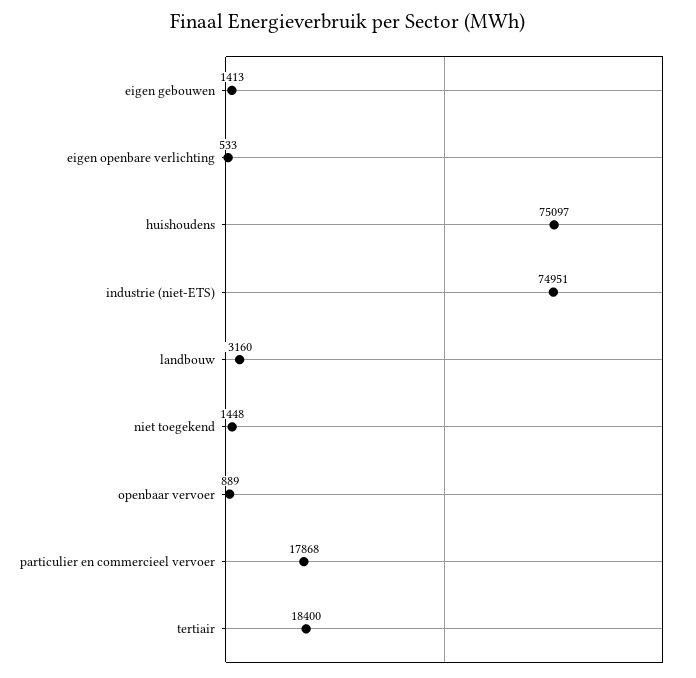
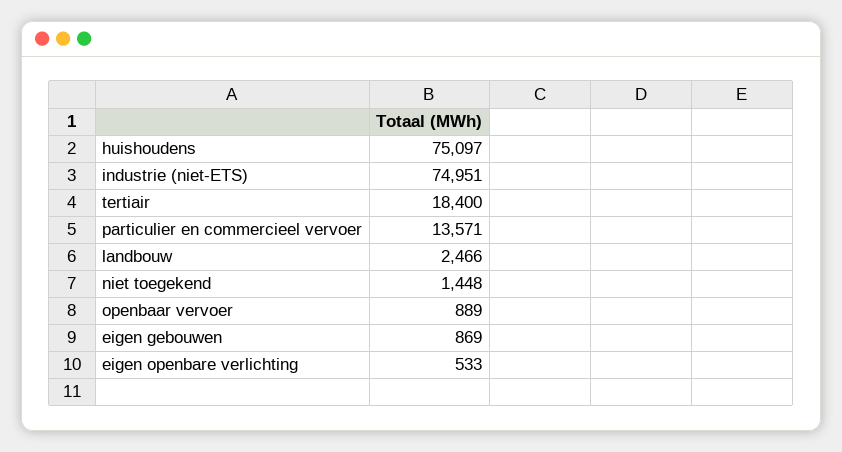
  {
-   "eigen gebouwen": 1413,
+   "eigen gebouwen": 869,
    "eigen openbare verlichting": 533,
    "huishoudens": 75097,
    "industrie (niet-ETS)": 74951,
-   "landbouw": 3160,
+   "landbouw": 2466,
    "niet toegekend": 1448,
    "openbaar vervoer": 889,
-   "particulier en commercieel vervoer": 17868,
+   "particulier en commercieel vervoer": 13571,
    "tertiair": 18400
  }

